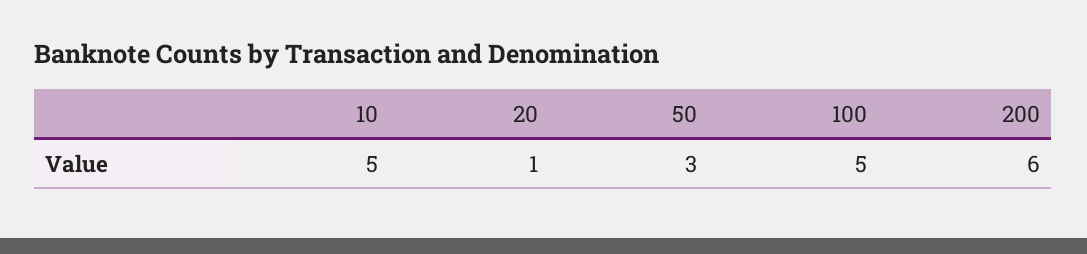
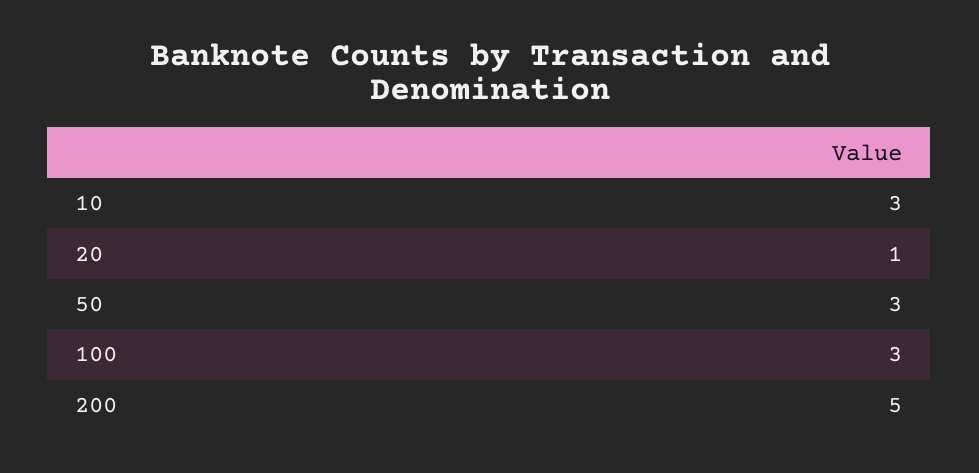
  {
-   "10": 5,
+   "10": 3,
    "20": 1,
    "50": 3,
-   "100": 5,
+   "100": 3,
-   "200": 6
+   "200": 5
  }

